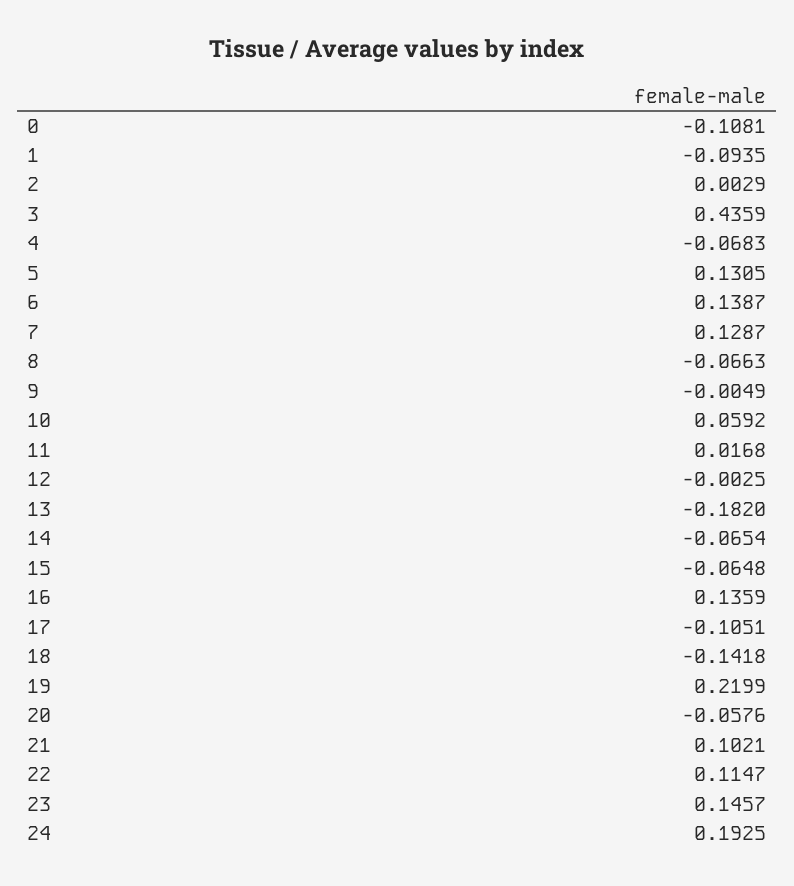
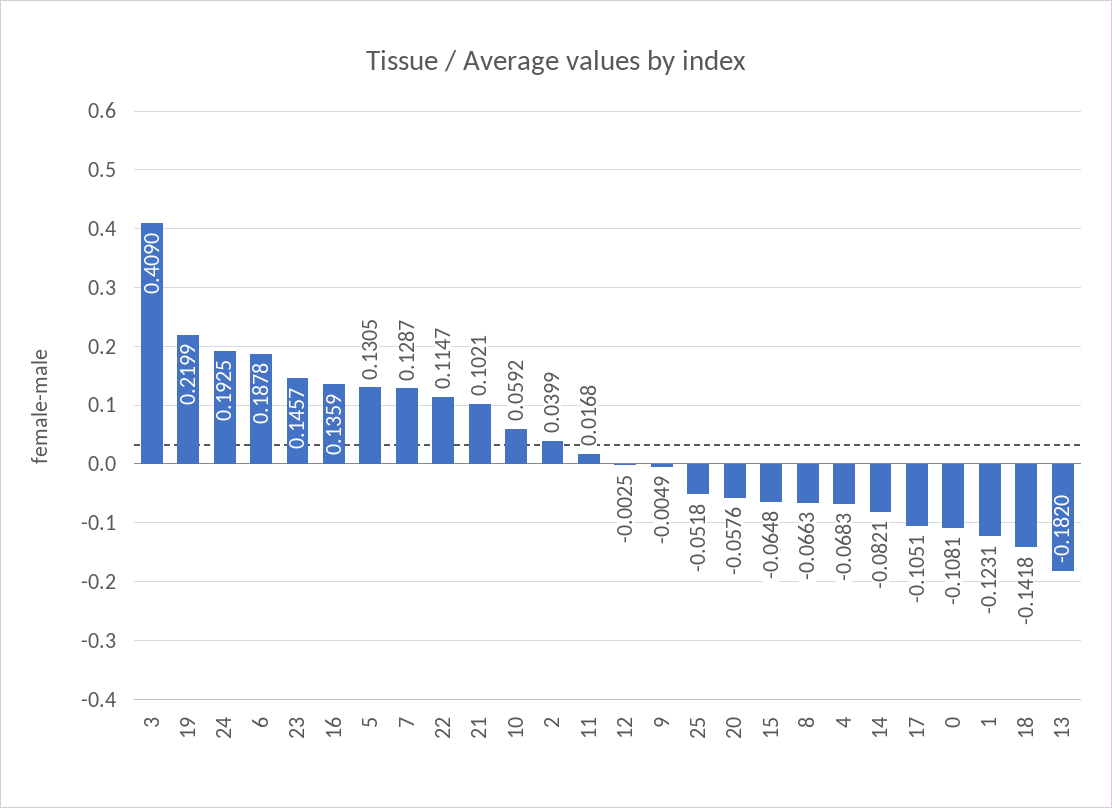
  {
    "0": -0.1081,
-   "1": -0.0935,
+   "1": -0.1231,
-   "2": 0.0029,
+   "2": 0.0399,
-   "3": 0.4359,
+   "3": 0.409,
    "4": -0.0683,
    "5": 0.1305,
-   "6": 0.1387,
+   "6": 0.1878,
    "7": 0.1287,
    "8": -0.0663,
    "9": -0.0049,
    "10": 0.0592,
    "11": 0.0168,
    "12": -0.0025,
    "13": -0.182,
-   "14": -0.0654,
+   "14": -0.0821,
    "15": -0.0648,
    "16": 0.1359,
    "17": -0.1051,
    "18": -0.1418,
    "19": 0.2199,
    "20": -0.0576,
    "21": 0.1021,
    "22": 0.1147,
    "23": 0.1457,
-   "24": 0.1925
+   "24": 0.1925,
+   "25": -0.0518
  }

